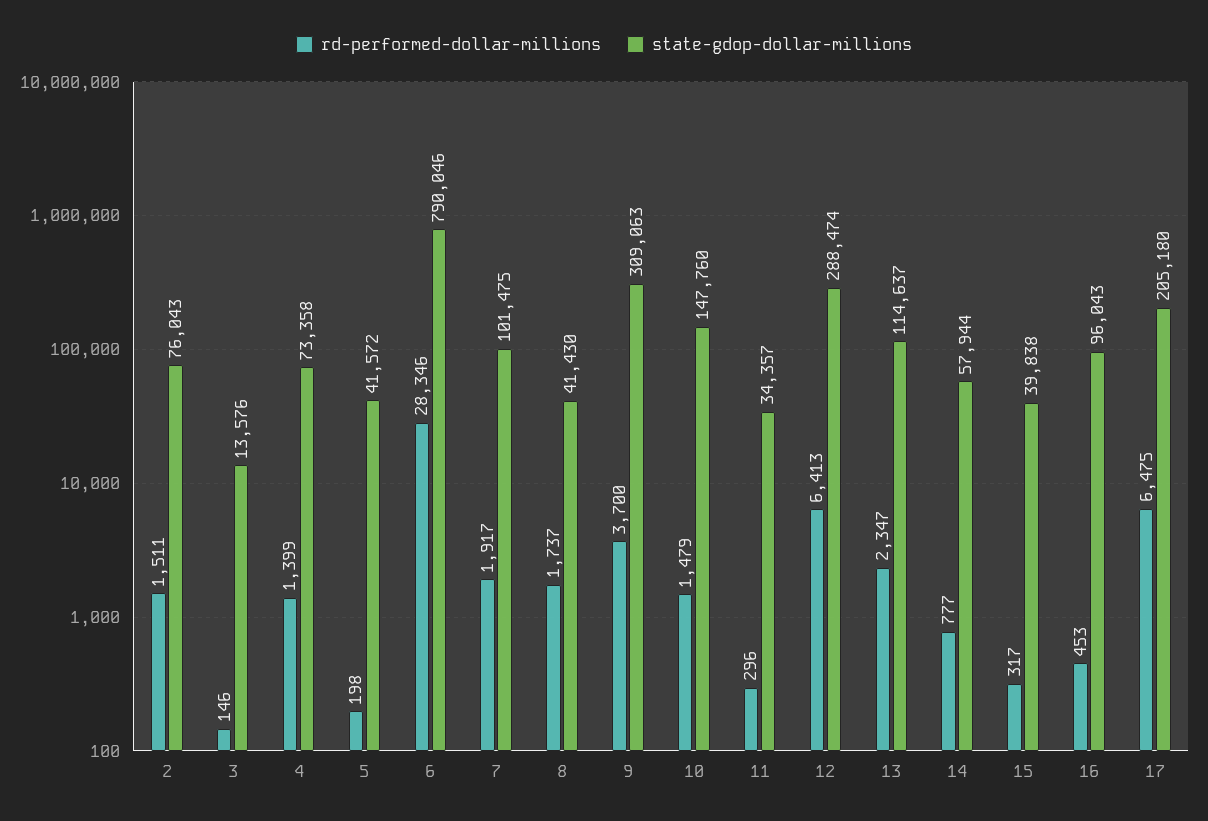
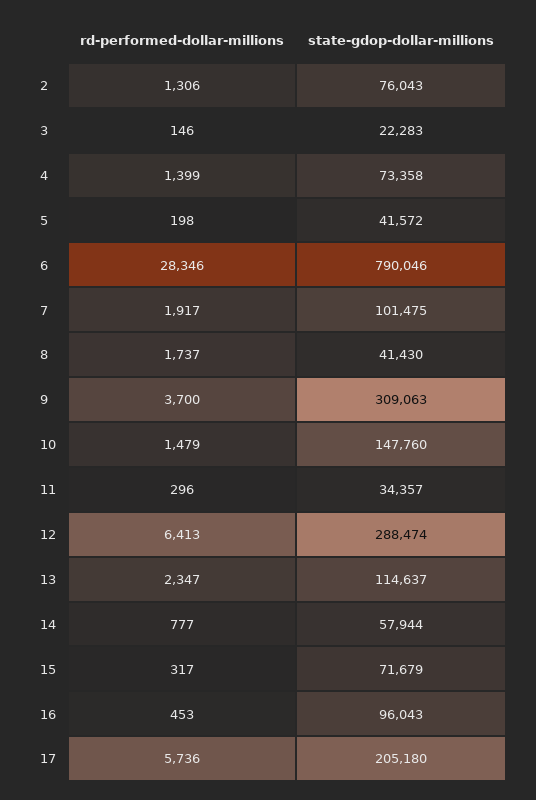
  {
    "rd-performed-dollar-millions": {
-     "2": 1511,
+     "2": 1306,
      "3": 146,
      "4": 1399,
      "5": 198,
      "6": 28346,
      "7": 1917,
      "8": 1737,
      "9": 3700,
      "10": 1479,
      "11": 296,
      "12": 6413,
      "13": 2347,
      "14": 777,
      "15": 317,
      "16": 453,
-     "17": 6475
+     "17": 5736
    },
    "state-gdop-dollar-millions": {
      "2": 76043,
-     "3": 13576,
+     "3": 22283,
      "4": 73358,
      "5": 41572,
      "6": 790046,
      "7": 101475,
      "8": 41430,
      "9": 309063,
      "10": 147760,
      "11": 34357,
      "12": 288474,
      "13": 114637,
      "14": 57944,
-     "15": 39838,
+     "15": 71679,
      "16": 96043,
      "17": 205180
    }
  }

